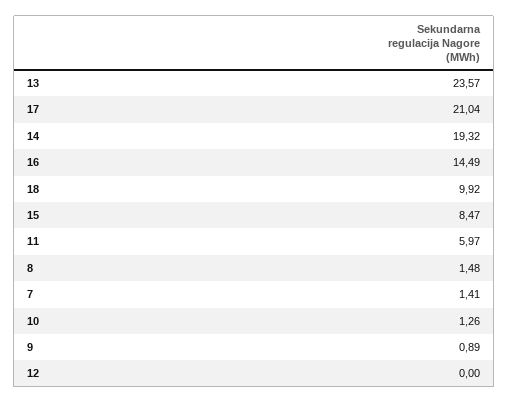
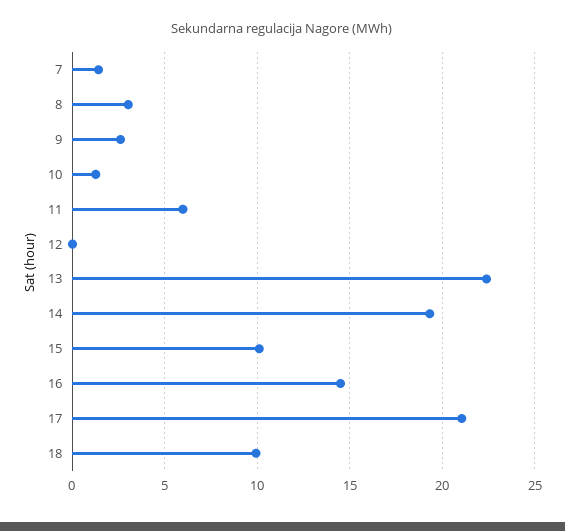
  {
-   "13": 23.57,
+   "13": 22.5,
    "17": 21.04,
    "14": 19.32,
    "16": 14.49,
    "18": 9.92,
-   "15": 8.47,
+   "15": 10,
    "11": 5.97,
-   "8": 1.48,
+   "8": 3,
    "7": 1.41,
    "10": 1.26,
-   "9": 0.89,
+   "9": 2.5,
    "12": 0
  }

